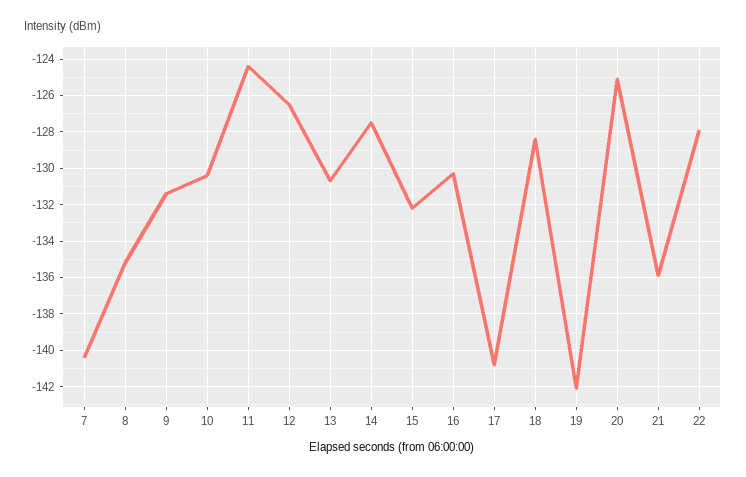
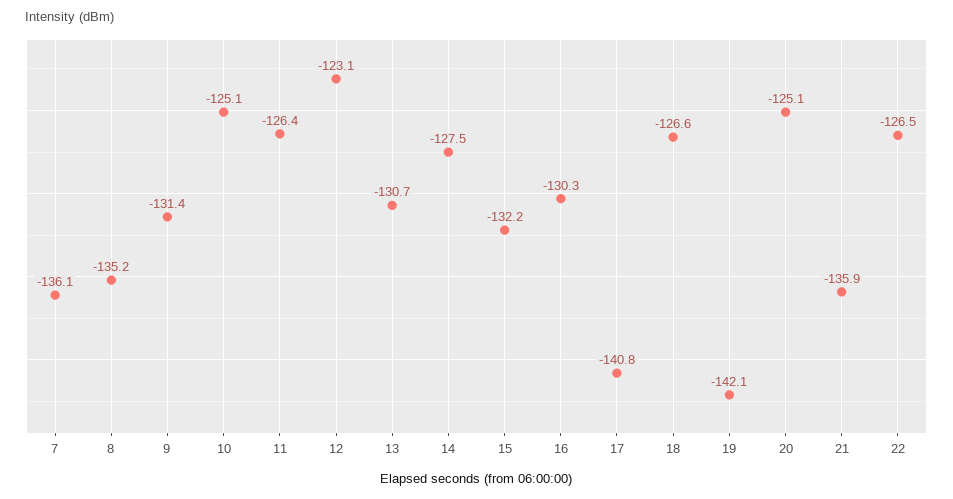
  {
-   "7": -140.5,
+   "7": -136.1,
    "8": -135.2,
    "9": -131.4,
-   "10": -130.5,
+   "10": -125.1,
-   "11": -124.5,
+   "11": -126.4,
-   "12": -126.5,
+   "12": -123.1,
    "13": -130.7,
    "14": -127.5,
    "15": -132.2,
    "16": -130.3,
    "17": -140.8,
-   "18": -128.5,
+   "18": -126.6,
    "19": -142.1,
    "20": -125.1,
    "21": -135.9,
-   "22": -128
+   "22": -126.5
  }

